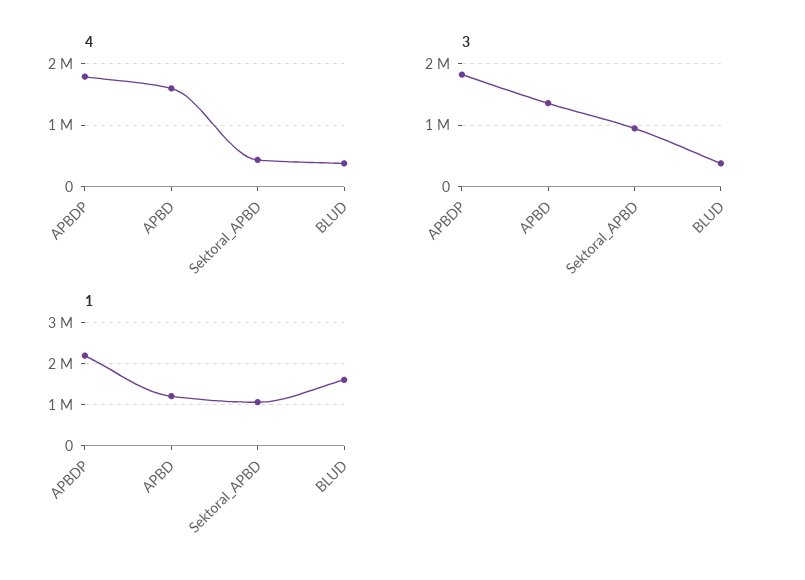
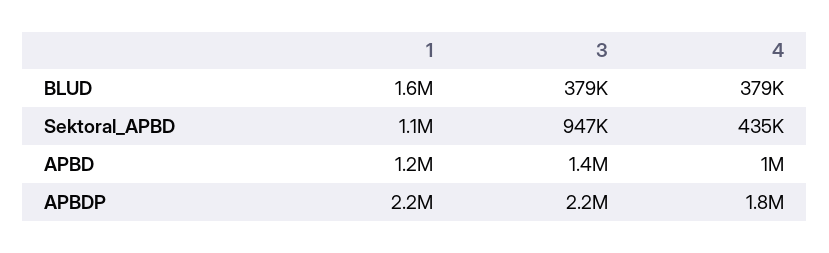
  {
    "4": {
      "APBDP": 1800000,
-     "APBD": 1600000,
+     "APBD": 1000000,
      "Sektoral_APBD": 435000,
      "BLUD": 379000
    },
    "3": {
-     "APBDP": 1800000,
+     "APBDP": 2200000,
      "APBD": 1400000,
      "Sektoral_APBD": 947000,
      "BLUD": 379000
    },
    "1": {
      "APBDP": 2200000,
      "APBD": 1200000,
      "Sektoral_APBD": 1100000,
      "BLUD": 1600000
    }
  }

